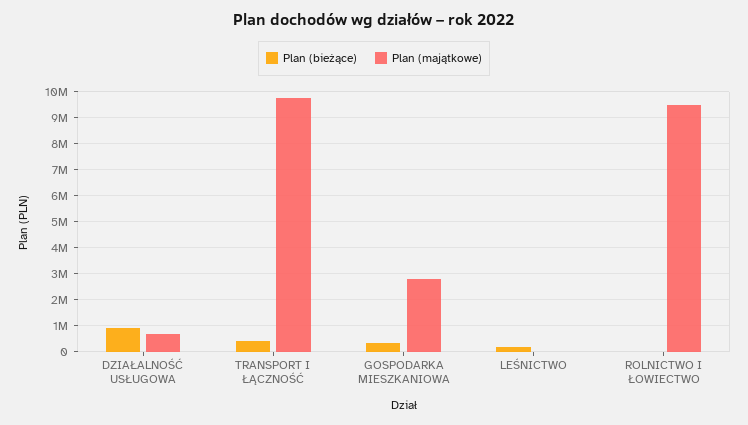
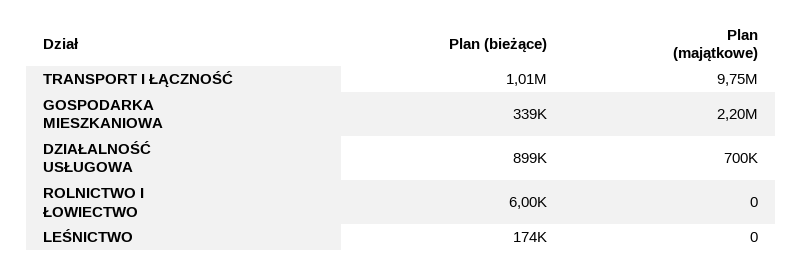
  {
    "Plan (bieżące)": {
      "DZIAŁALNOŚĆ USŁUGOWA": 899000,
-     "TRANSPORT I ŁĄCZNOŚĆ": 500000,
+     "TRANSPORT I ŁĄCZNOŚĆ": 1010000,
      "GOSPODARKA MIESZKANIOWA": 339000,
      "LEŚNICTWO": 174000,
      "ROLNICTWO I ŁOWIECTWO": 6000
    },
    "Plan (majątkowe)": {
      "DZIAŁALNOŚĆ USŁUGOWA": 700000,
      "TRANSPORT I ŁĄCZNOŚĆ": 9750000,
-     "GOSPODARKA MIESZKANIOWA": 2750000,
+     "GOSPODARKA MIESZKANIOWA": 2200000,
      "LEŚNICTWO": 0,
-     "ROLNICTWO I ŁOWIECTWO": 9500000
+     "ROLNICTWO I ŁOWIECTWO": 0
    }
  }

